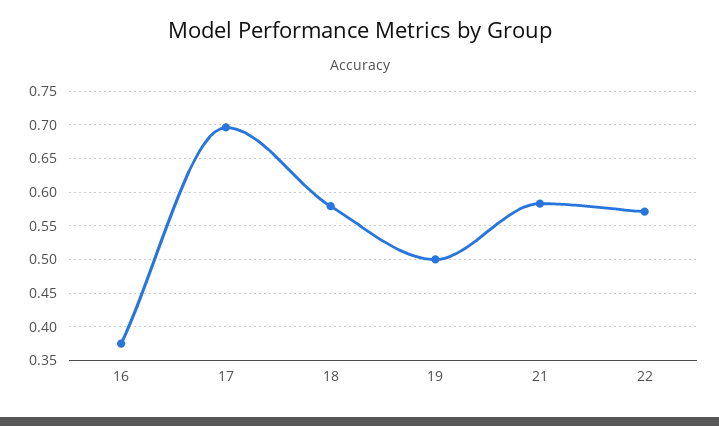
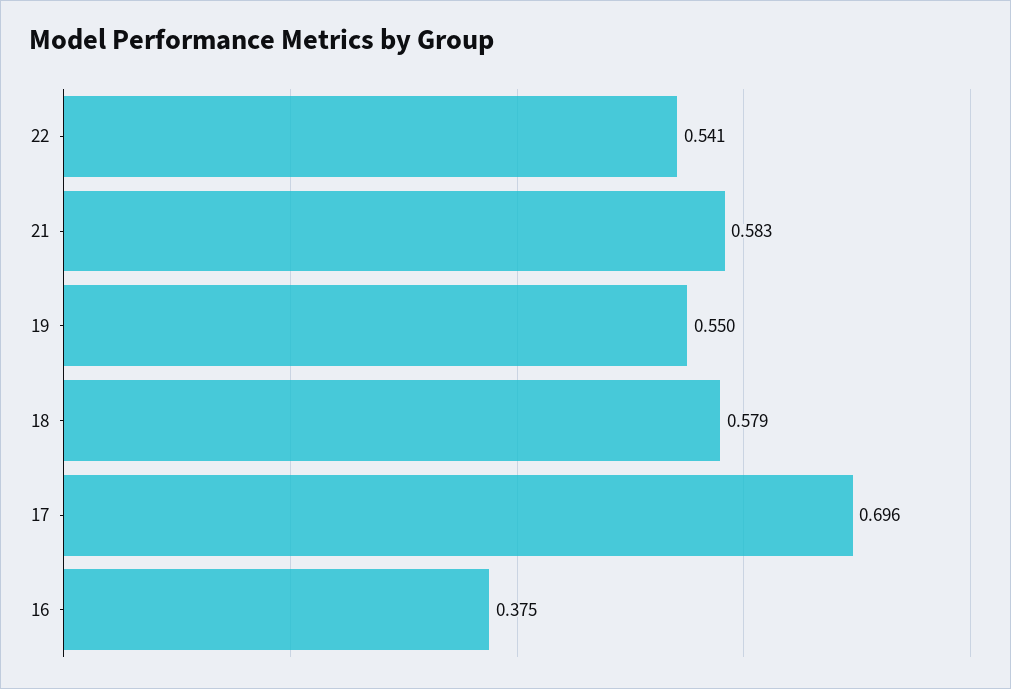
  {
    "16": 0.375,
    "17": 0.696,
    "18": 0.579,
-   "19": 0.5,
+   "19": 0.55,
    "21": 0.583,
-   "22": 0.57
+   "22": 0.541
  }

